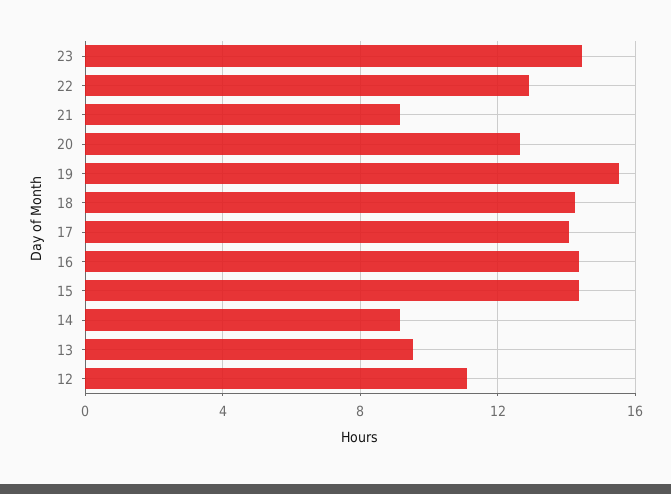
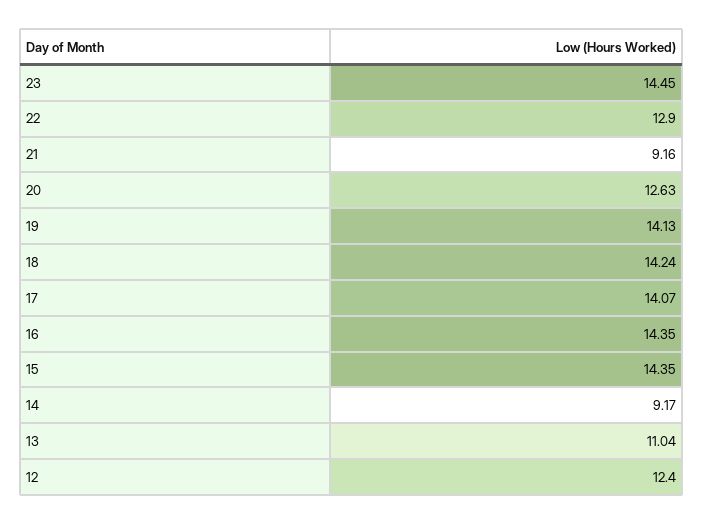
  {
    "23": 14.45,
    "22": 12.9,
    "21": 9.16,
    "20": 12.63,
-   "19": 15.5,
+   "19": 14.13,
    "18": 14.24,
    "17": 14.07,
    "16": 14.35,
    "15": 14.35,
    "14": 9.17,
-   "13": 9.5,
+   "13": 11.04,
-   "12": 11
+   "12": 12.4
  }

